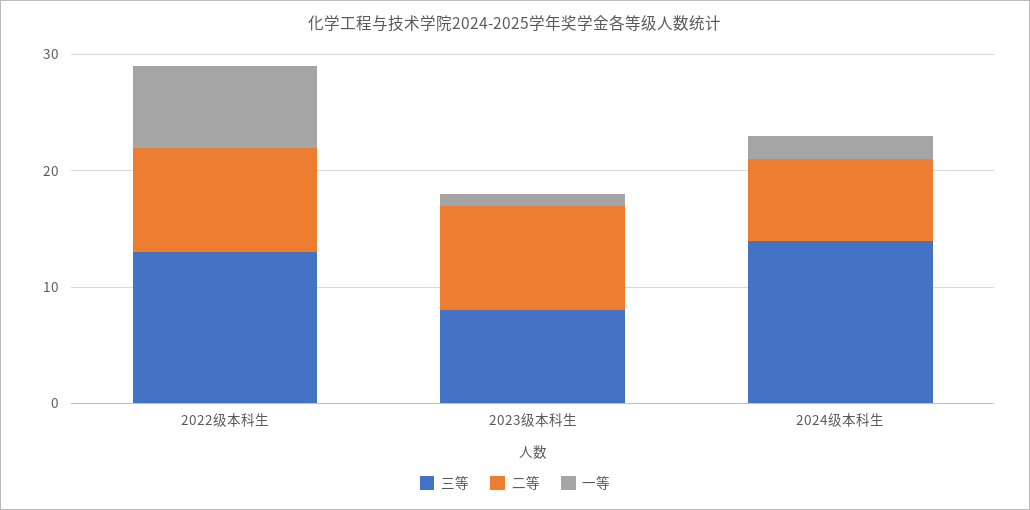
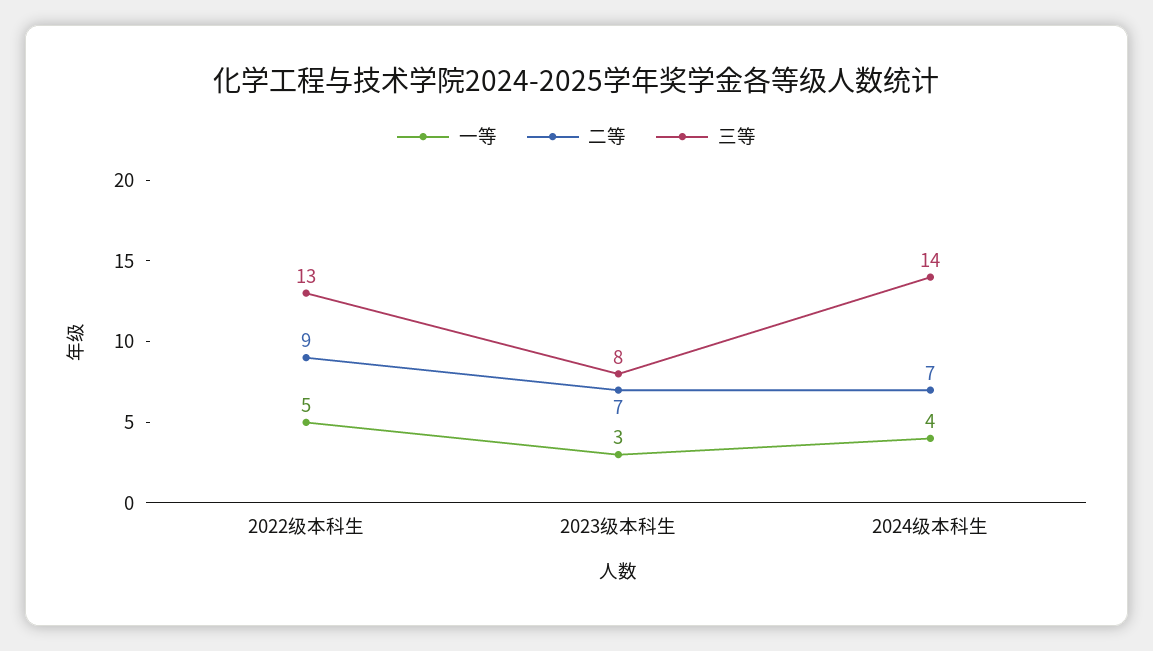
  {
    "三等": {
      "2022级本科生": 13,
      "2023级本科生": 8,
      "2024级本科生": 14
    },
    "二等": {
      "2022级本科生": 9,
-     "2023级本科生": 9,
+     "2023级本科生": 7,
      "2024级本科生": 7
    },
    "一等": {
-     "2022级本科生": 7,
+     "2022级本科生": 5,
-     "2023级本科生": 1,
+     "2023级本科生": 3,
-     "2024级本科生": 2
+     "2024级本科生": 4
    }
  }

